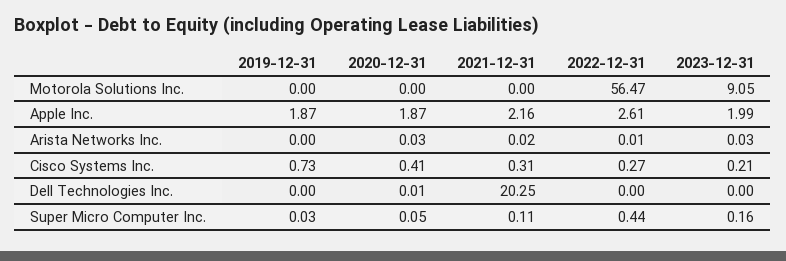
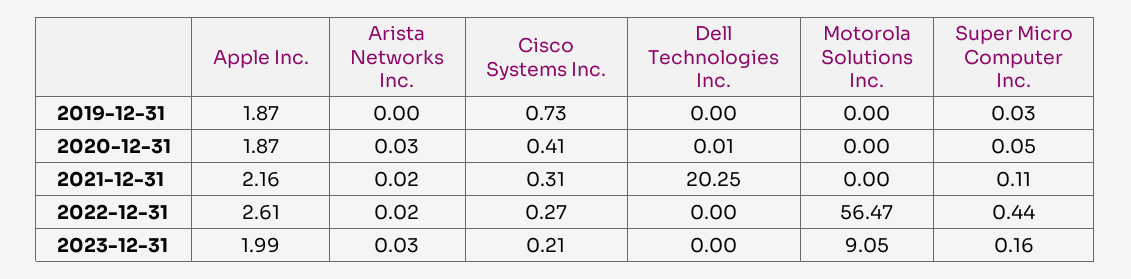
  {
    "2019-12-31": {
      "Motorola Solutions Inc.": 0,
      "Apple Inc.": 1.87,
      "Arista Networks Inc.": 0,
      "Cisco Systems Inc.": 0.73,
      "Dell Technologies Inc.": 0,
      "Super Micro Computer Inc.": 0.03
    },
    "2020-12-31": {
      "Motorola Solutions Inc.": 0,
      "Apple Inc.": 1.87,
      "Arista Networks Inc.": 0.03,
      "Cisco Systems Inc.": 0.41,
      "Dell Technologies Inc.": 0.01,
      "Super Micro Computer Inc.": 0.05
    },
    "2021-12-31": {
      "Motorola Solutions Inc.": 0,
      "Apple Inc.": 2.16,
      "Arista Networks Inc.": 0.02,
      "Cisco Systems Inc.": 0.31,
      "Dell Technologies Inc.": 20.25,
      "Super Micro Computer Inc.": 0.11
    },
    "2022-12-31": {
      "Motorola Solutions Inc.": 56.47,
      "Apple Inc.": 2.61,
-     "Arista Networks Inc.": 0.01,
+     "Arista Networks Inc.": 0.02,
      "Cisco Systems Inc.": 0.27,
      "Dell Technologies Inc.": 0,
      "Super Micro Computer Inc.": 0.44
    },
    "2023-12-31": {
      "Motorola Solutions Inc.": 9.05,
      "Apple Inc.": 1.99,
      "Arista Networks Inc.": 0.03,
      "Cisco Systems Inc.": 0.21,
      "Dell Technologies Inc.": 0,
      "Super Micro Computer Inc.": 0.16
    }
  }

